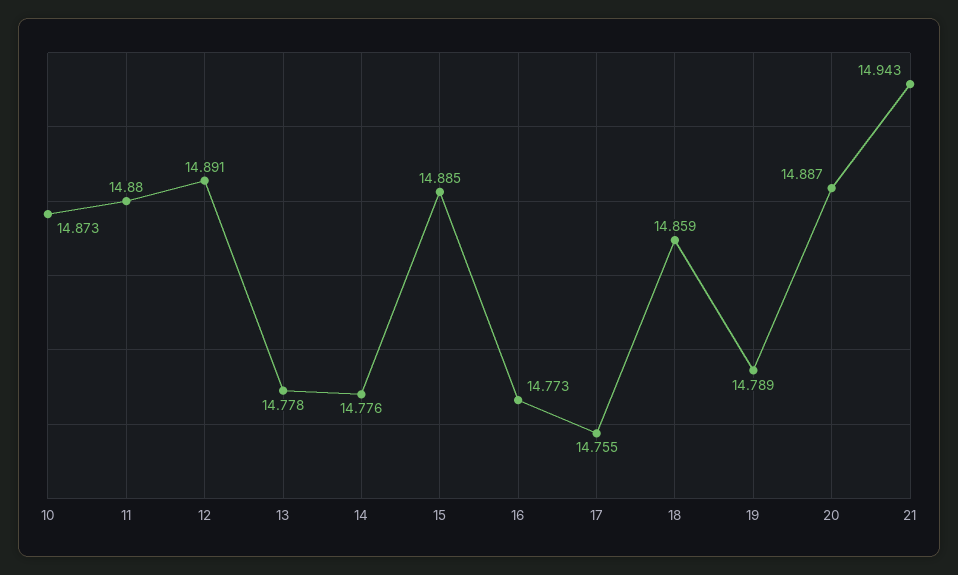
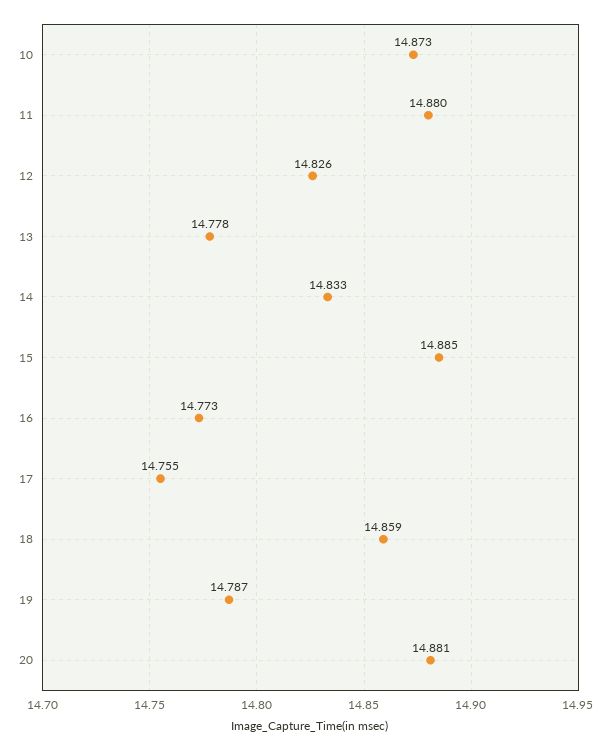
  {
    "10": 14.873,
    "11": 14.88,
-   "12": 14.891,
+   "12": 14.826,
    "13": 14.778,
-   "14": 14.776,
+   "14": 14.833,
    "15": 14.885,
    "16": 14.773,
    "17": 14.755,
    "18": 14.859,
-   "19": 14.789,
+   "19": 14.787,
-   "20": 14.887,
+   "20": 14.881
-   "21": 14.943
  }

